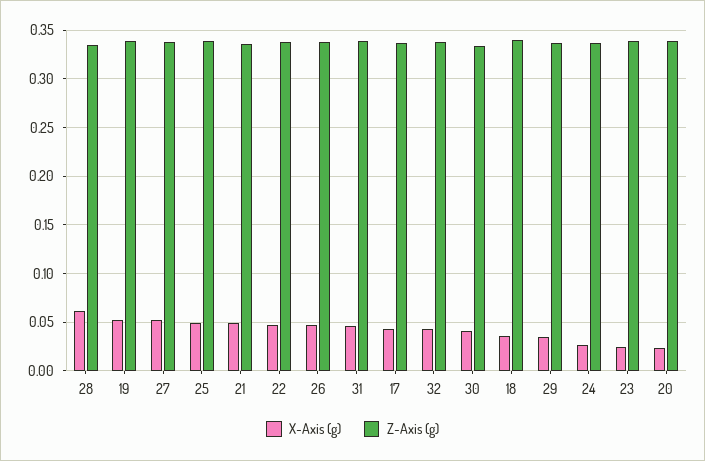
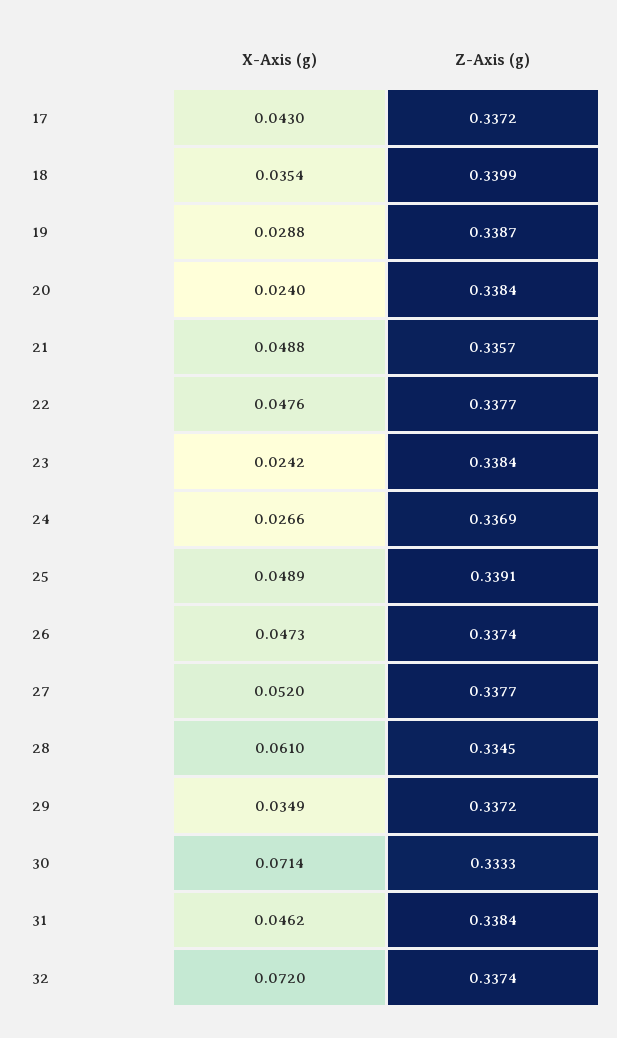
  {
    "X-Axis (g)": {
      "28": 0.061,
-     "19": 0.05,
+     "19": 0.0288,
      "27": 0.052,
      "25": 0.0489,
      "21": 0.0488,
      "22": 0.0476,
      "26": 0.0473,
      "31": 0.0462,
      "17": 0.043,
-     "32": 0.04,
+     "32": 0.072,
-     "30": 0.04,
+     "30": 0.0714,
      "18": 0.0354,
      "29": 0.0349,
      "24": 0.0266,
      "23": 0.0242,
      "20": 0.024
    },
    "Z-Axis (g)": {
      "28": 0.3345,
      "19": 0.3387,
      "27": 0.3377,
      "25": 0.3391,
      "21": 0.3357,
      "22": 0.3377,
      "26": 0.3374,
      "31": 0.3384,
      "17": 0.3372,
      "32": 0.3374,
      "30": 0.3333,
      "18": 0.3399,
      "29": 0.3372,
      "24": 0.3369,
      "23": 0.3384,
      "20": 0.3384
    }
  }

